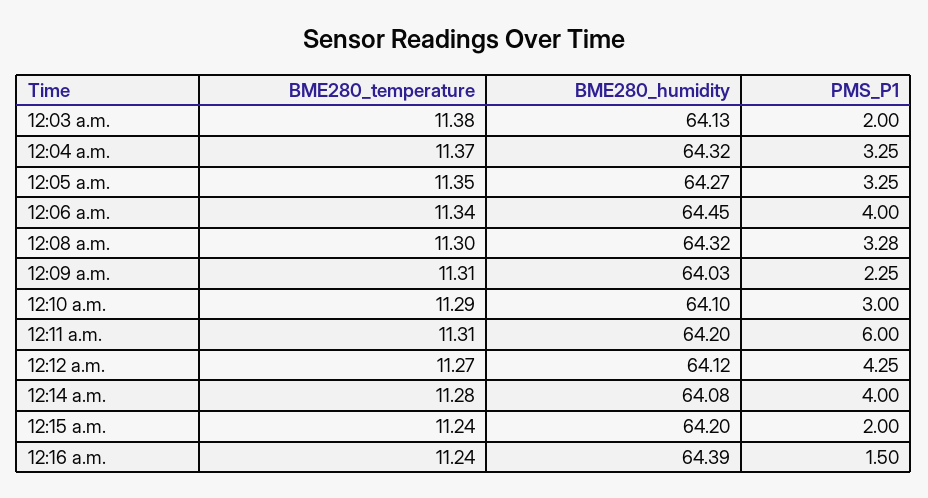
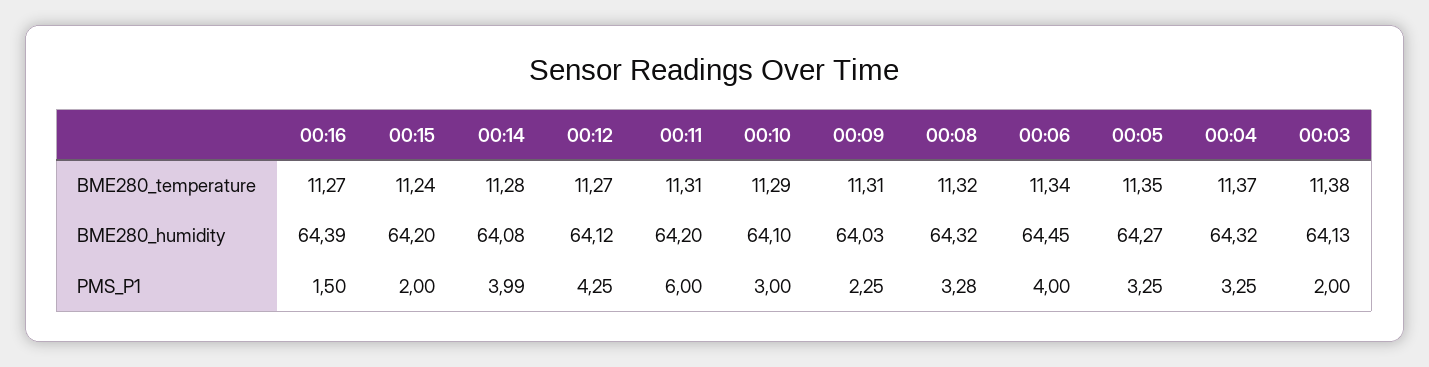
  {
    "BME280_temperature": {
      "12:03 a.m.": 11.38,
      "12:04 a.m.": 11.37,
      "12:05 a.m.": 11.35,
      "12:06 a.m.": 11.34,
-     "12:08 a.m.": 11.3,
+     "12:08 a.m.": 11.32,
      "12:09 a.m.": 11.31,
      "12:10 a.m.": 11.29,
      "12:11 a.m.": 11.31,
      "12:12 a.m.": 11.27,
      "12:14 a.m.": 11.28,
      "12:15 a.m.": 11.24,
-     "12:16 a.m.": 11.24
+     "12:16 a.m.": 11.27
    },
    "BME280_humidity": {
      "12:03 a.m.": 64.13,
      "12:04 a.m.": 64.32,
      "12:05 a.m.": 64.27,
      "12:06 a.m.": 64.45,
      "12:08 a.m.": 64.32,
      "12:09 a.m.": 64.03,
      "12:10 a.m.": 64.1,
      "12:11 a.m.": 64.2,
      "12:12 a.m.": 64.12,
      "12:14 a.m.": 64.08,
      "12:15 a.m.": 64.2,
      "12:16 a.m.": 64.39
    },
    "PMS_P1": {
      "12:03 a.m.": 2,
      "12:04 a.m.": 3.25,
      "12:05 a.m.": 3.25,
      "12:06 a.m.": 4,
      "12:08 a.m.": 3.28,
      "12:09 a.m.": 2.25,
      "12:10 a.m.": 3,
      "12:11 a.m.": 6,
      "12:12 a.m.": 4.25,
-     "12:14 a.m.": 4,
+     "12:14 a.m.": 3.99,
      "12:15 a.m.": 2,
      "12:16 a.m.": 1.5
    }
  }

